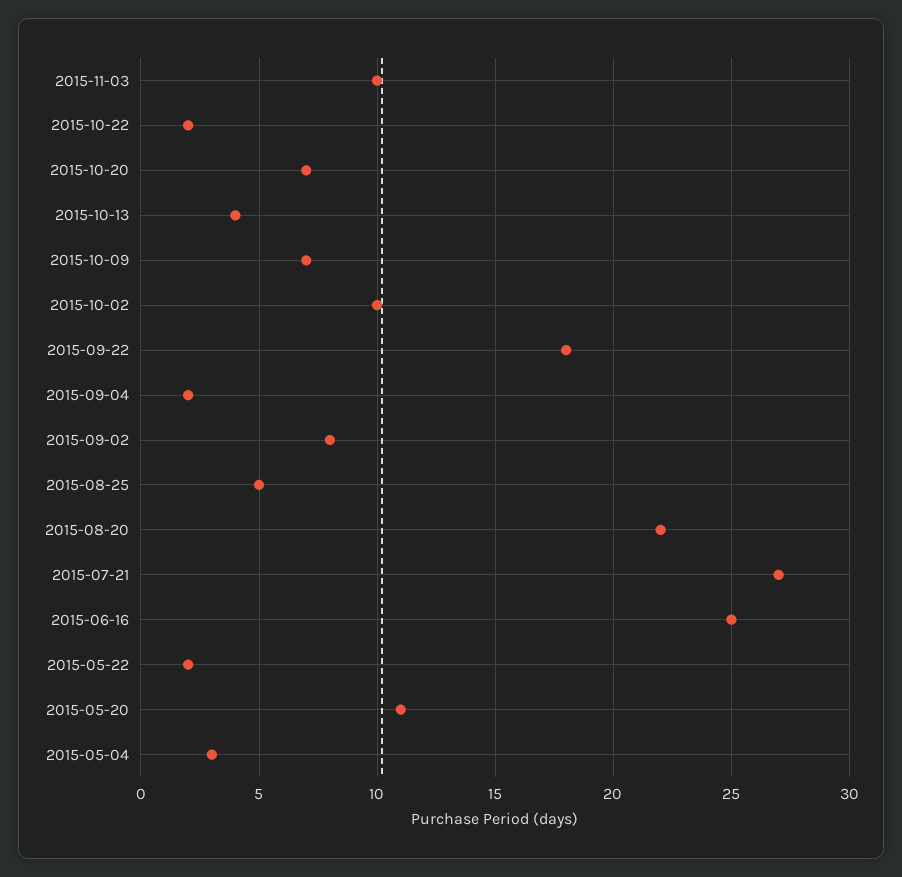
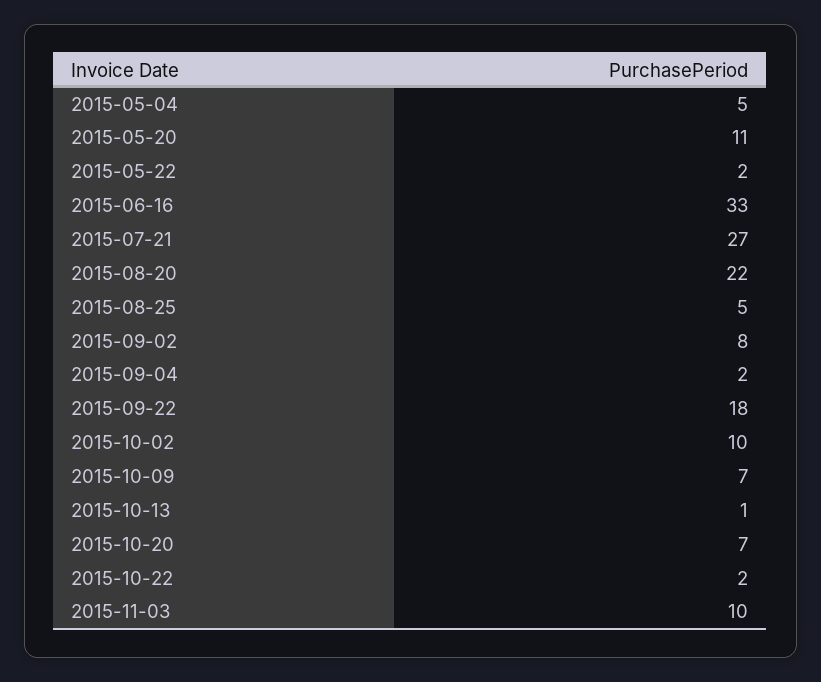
  {
    "2015-11-03": 10,
    "2015-10-22": 2,
    "2015-10-20": 7,
-   "2015-10-13": 4,
+   "2015-10-13": 1,
    "2015-10-09": 7,
    "2015-10-02": 10,
    "2015-09-22": 18,
    "2015-09-04": 2,
    "2015-09-02": 8,
    "2015-08-25": 5,
    "2015-08-20": 22,
    "2015-07-21": 27,
-   "2015-06-16": 25,
+   "2015-06-16": 33,
    "2015-05-22": 2,
    "2015-05-20": 11,
-   "2015-05-04": 3
+   "2015-05-04": 5
  }

